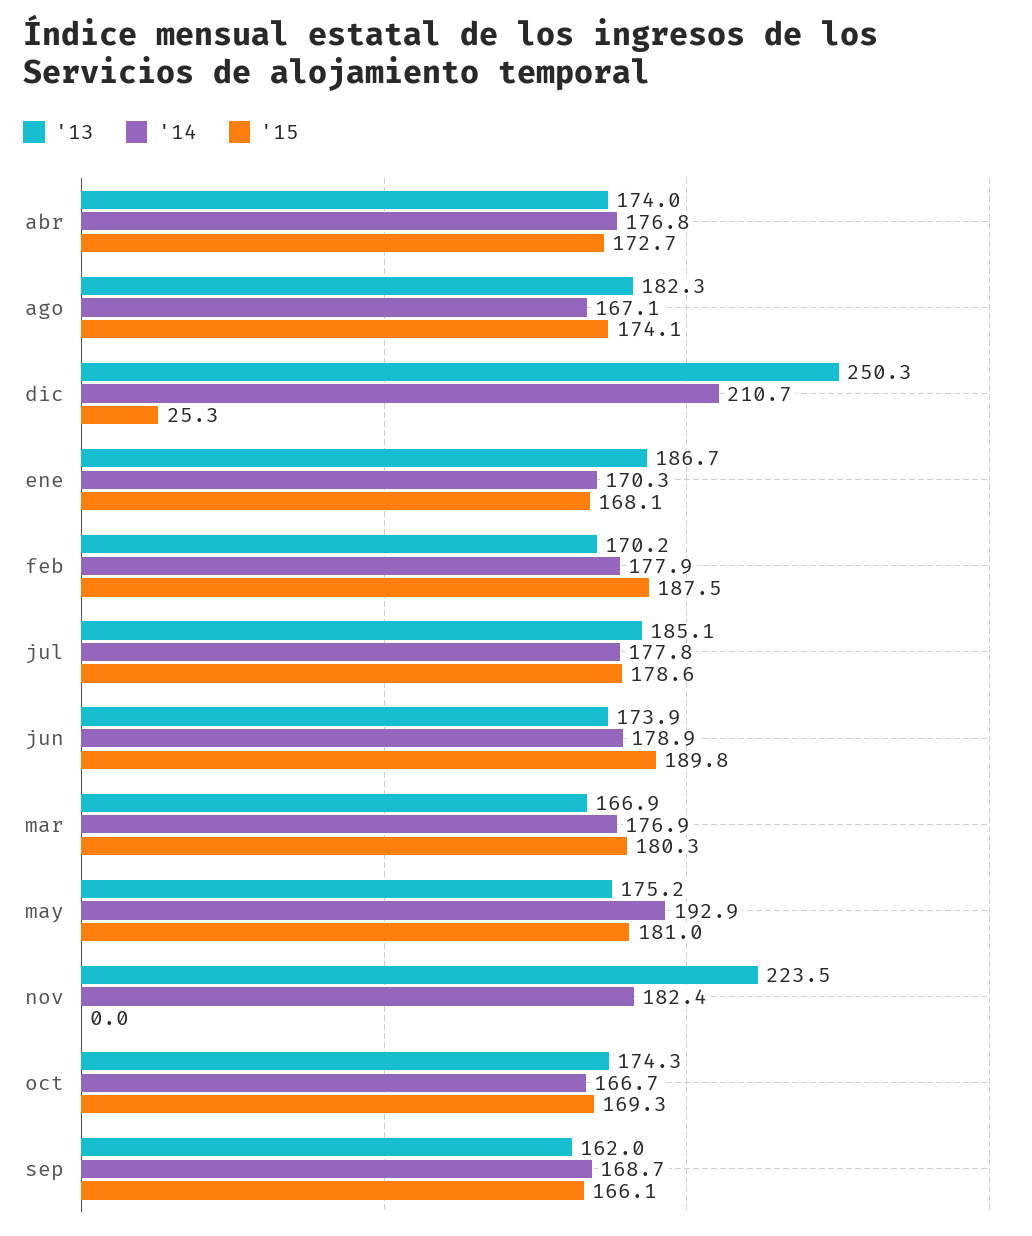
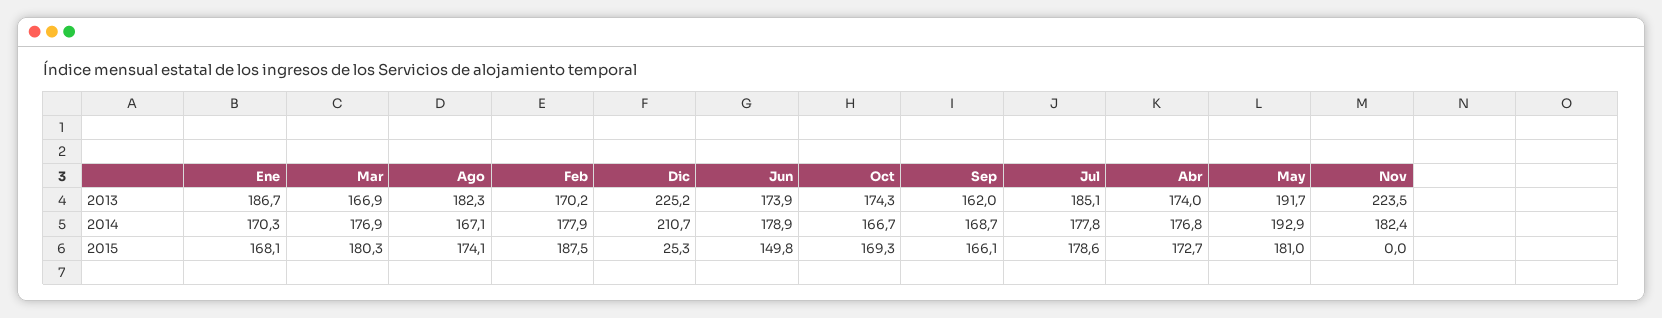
  {
    "'13": {
      "abr": 174,
      "ago": 182.3,
-     "dic": 250.3,
+     "dic": 225.2,
      "ene": 186.7,
      "feb": 170.2,
      "jul": 185.1,
      "jun": 173.9,
      "mar": 166.9,
-     "may": 175.2,
+     "may": 191.7,
      "nov": 223.5,
      "oct": 174.3,
      "sep": 162
    },
    "'14": {
      "abr": 176.8,
      "ago": 167.1,
      "dic": 210.7,
      "ene": 170.3,
      "feb": 177.9,
      "jul": 177.8,
      "jun": 178.9,
      "mar": 176.9,
      "may": 192.9,
      "nov": 182.4,
      "oct": 166.7,
      "sep": 168.7
    },
    "'15": {
      "abr": 172.7,
      "ago": 174.1,
      "dic": 25.3,
      "ene": 168.1,
      "feb": 187.5,
      "jul": 178.6,
-     "jun": 189.8,
+     "jun": 149.8,
      "mar": 180.3,
      "may": 181,
      "nov": 0,
      "oct": 169.3,
      "sep": 166.1
    }
  }

